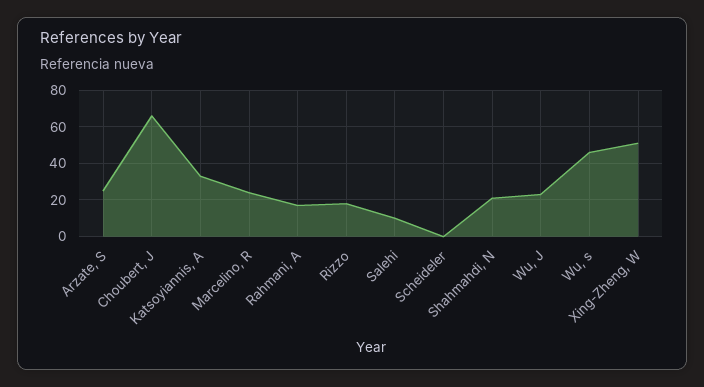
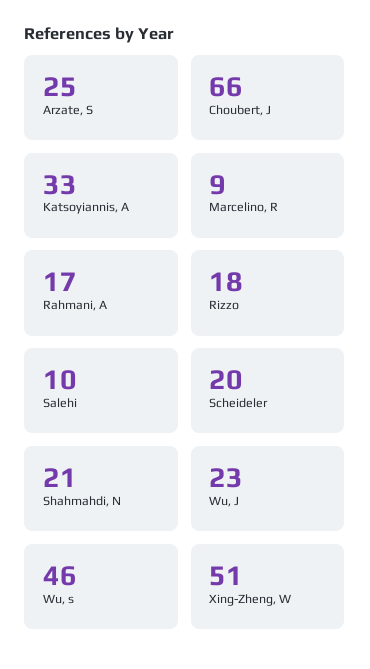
  {
    "Arzate, S": 25,
    "Choubert, J": 66,
    "Katsoyiannis, A": 33,
-   "Marcelino, R": 25,
+   "Marcelino, R": 9,
    "Rahmani, A": 17,
    "Rizzo": 18,
    "Salehi": 10,
-   "Scheideler": 0,
+   "Scheideler": 20,
    "Shahmahdi, N": 21,
    "Wu, J": 23,
    "Wu, s": 46,
    "Xing-Zheng, W": 51
  }

